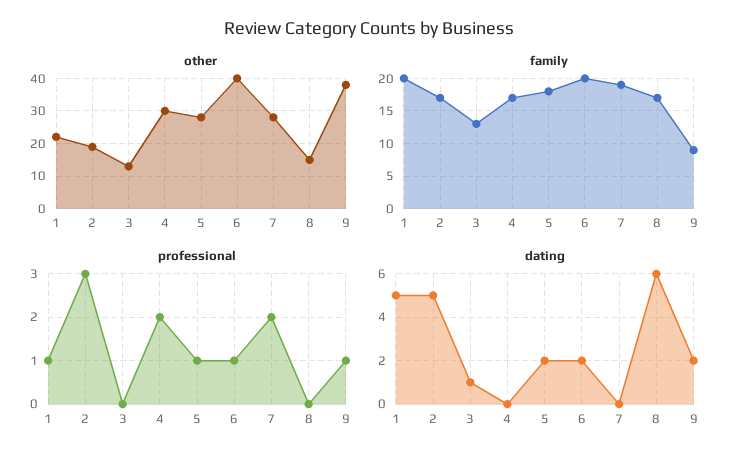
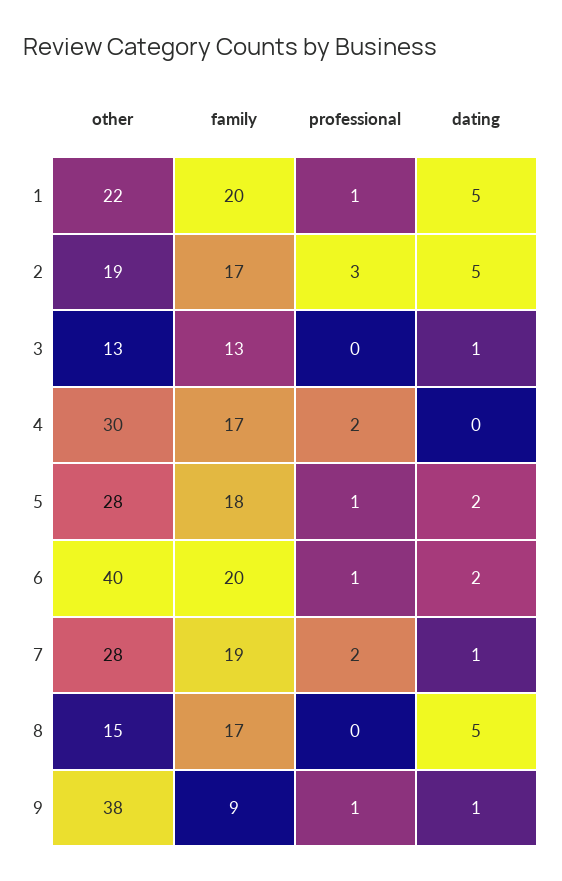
  {
    "other": {
      "1": 22,
      "2": 19,
      "3": 13,
      "4": 30,
      "5": 28,
      "6": 40,
      "7": 28,
      "8": 15,
      "9": 38
    },
    "family": {
      "1": 20,
      "2": 17,
      "3": 13,
      "4": 17,
      "5": 18,
      "6": 20,
      "7": 19,
      "8": 17,
      "9": 9
    },
    "professional": {
      "1": 1,
      "2": 3,
      "3": 0,
      "4": 2,
      "5": 1,
      "6": 1,
      "7": 2,
      "8": 0,
      "9": 1
    },
    "dating": {
      "1": 5,
      "2": 5,
      "3": 1,
      "4": 0,
      "5": 2,
      "6": 2,
-     "7": 0,
+     "7": 1,
-     "8": 6,
+     "8": 5,
-     "9": 2
+     "9": 1
    }
  }

